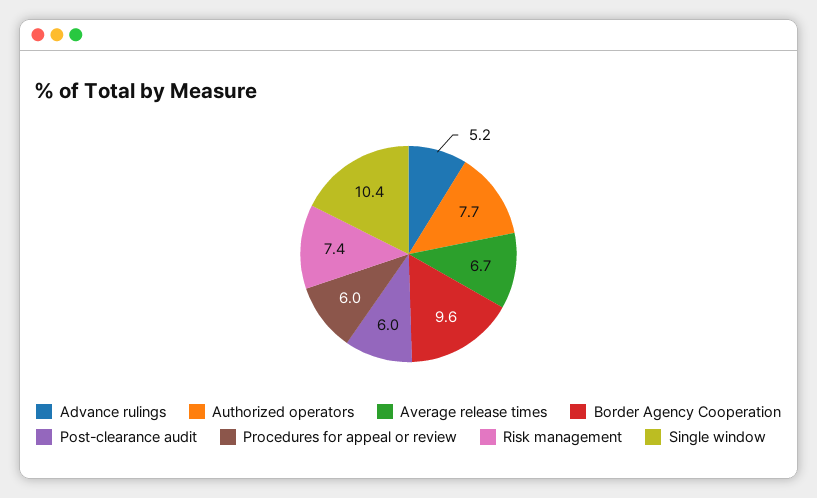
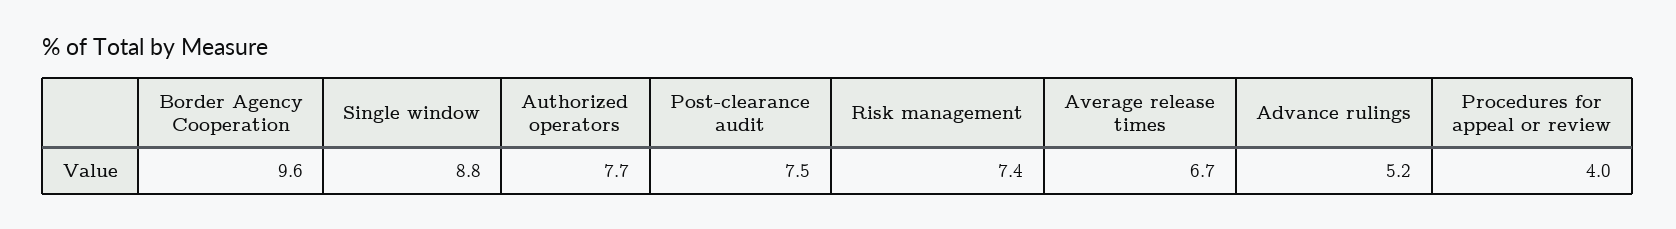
  {
    "Advance rulings": 5.2,
    "Authorized operators": 7.7,
    "Average release times": 6.7,
    "Border Agency Cooperation": 9.6,
-   "Post-clearance audit": 6,
+   "Post-clearance audit": 7.5,
-   "Procedures for appeal or review": 6,
+   "Procedures for appeal or review": 4,
    "Risk management": 7.4,
-   "Single window": 10.4
+   "Single window": 8.8
  }

